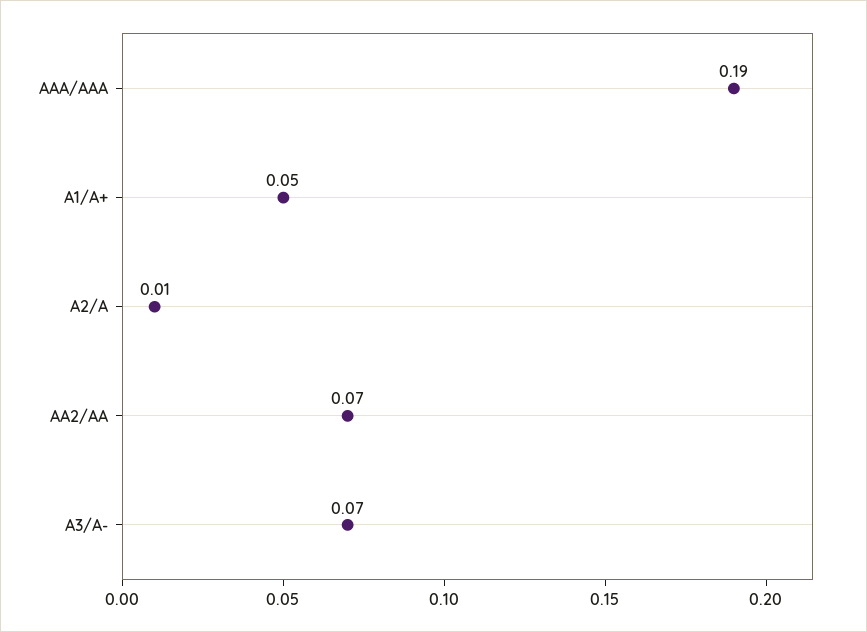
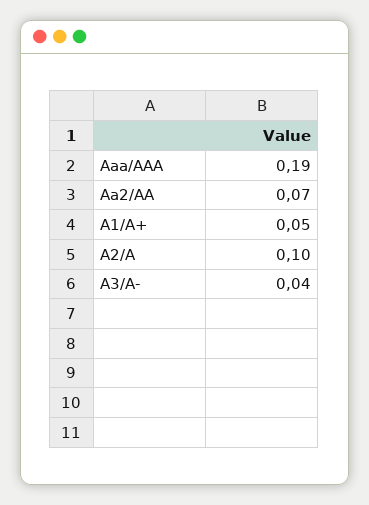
  {
    "AAA/AAA": 0.19,
    "A1/A+": 0.05,
-   "A2/A": 0.01,
+   "A2/A": 0.1,
    "AA2/AA": 0.07,
-   "A3/A-": 0.07
+   "A3/A-": 0.04
  }

